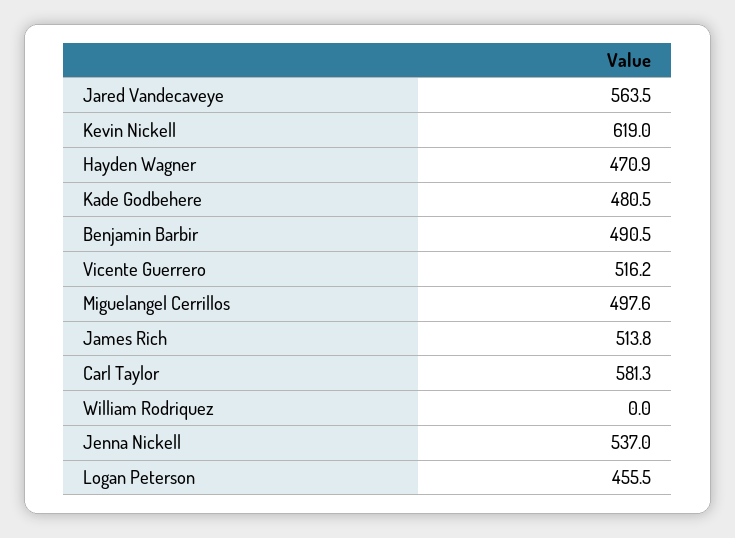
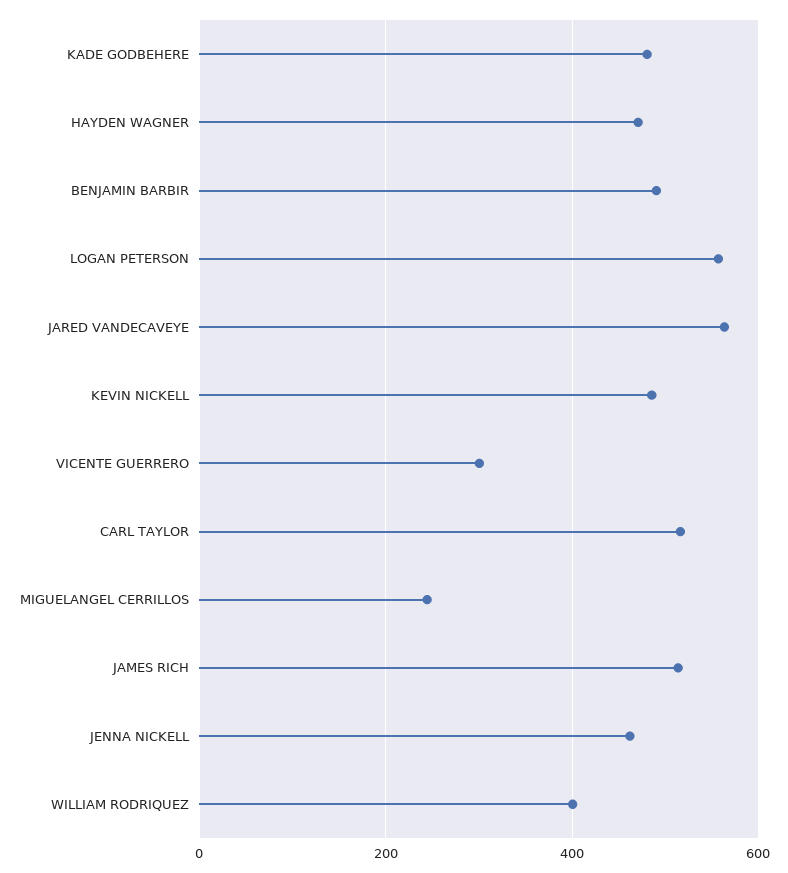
  {
    "Jared Vandecaveye": 563.5,
-   "Kevin Nickell": 619,
+   "Kevin Nickell": 480,
    "Hayden Wagner": 470.9,
    "Kade Godbehere": 480.5,
    "Benjamin Barbir": 490.5,
-   "Vicente Guerrero": 516.2,
+   "Vicente Guerrero": 300,
-   "Miguelangel Cerrillos": 497.6,
+   "Miguelangel Cerrillos": 240,
    "James Rich": 513.8,
-   "Carl Taylor": 581.3,
+   "Carl Taylor": 520,
-   "William Rodriquez": 0,
+   "William Rodriquez": 400,
-   "Jenna Nickell": 537,
+   "Jenna Nickell": 460,
-   "Logan Peterson": 455.5
+   "Logan Peterson": 560
  }

